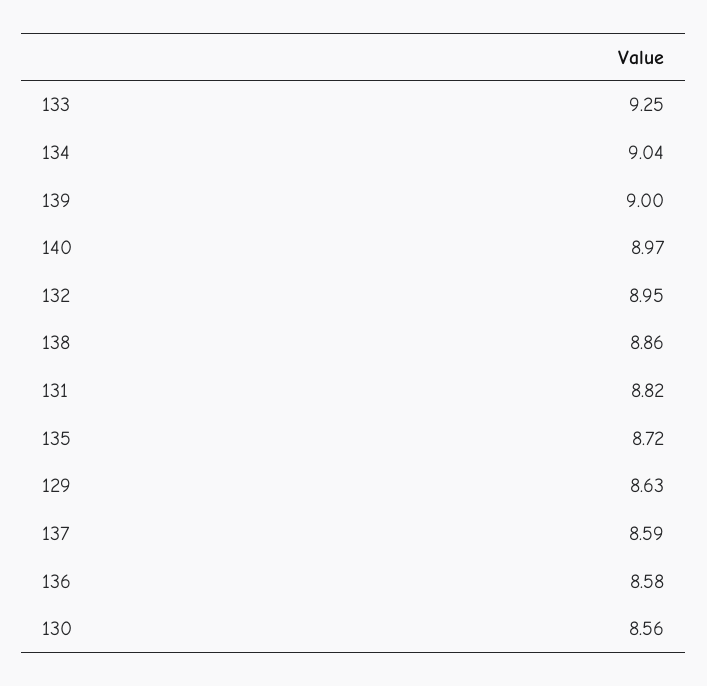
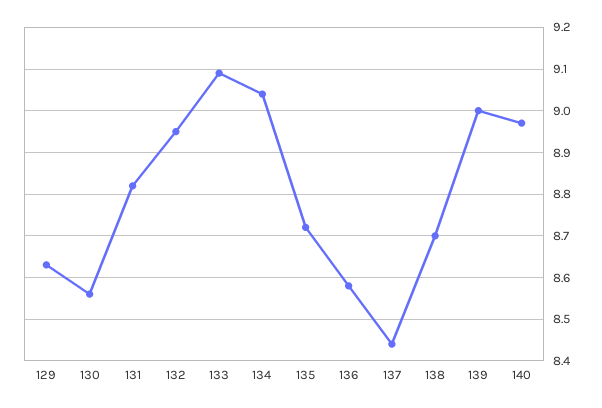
  {
-   "133": 9.25,
+   "133": 9.1,
    "134": 9.04,
    "139": 9,
    "140": 8.97,
    "132": 8.95,
-   "138": 8.86,
+   "138": 8.7,
    "131": 8.82,
    "135": 8.72,
    "129": 8.63,
-   "137": 8.59,
+   "137": 8.45,
    "136": 8.58,
    "130": 8.56
  }

